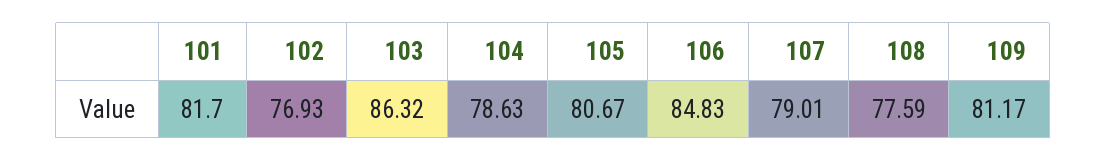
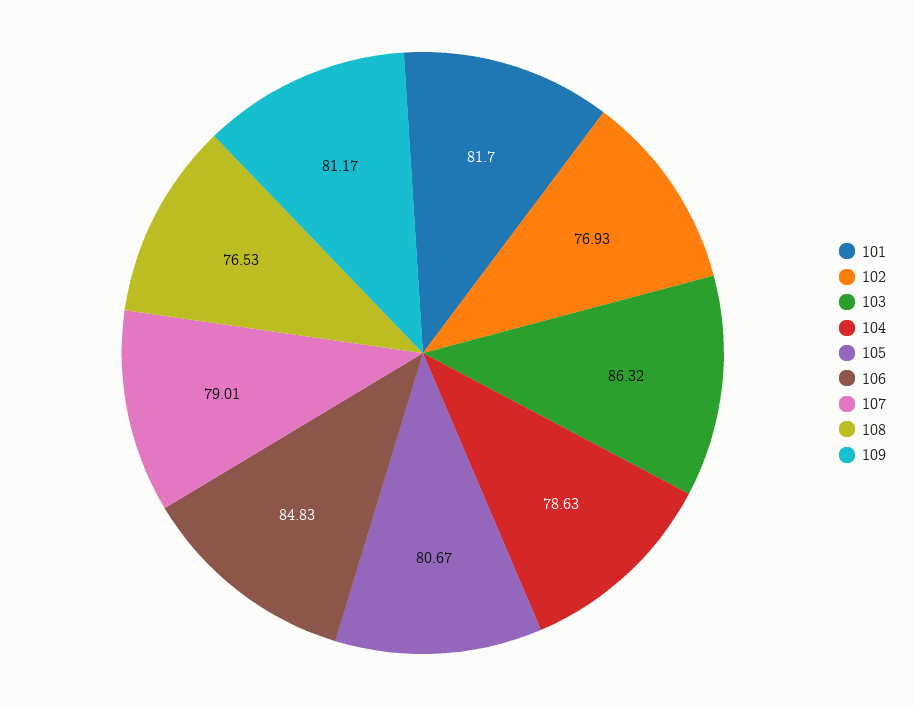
  {
    "101": 81.7,
    "102": 76.93,
    "103": 86.32,
    "104": 78.63,
    "105": 80.67,
    "106": 84.83,
    "107": 79.01,
-   "108": 77.59,
+   "108": 76.53,
    "109": 81.17
  }

